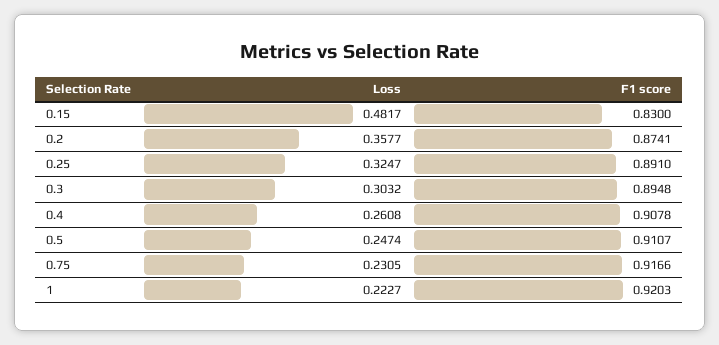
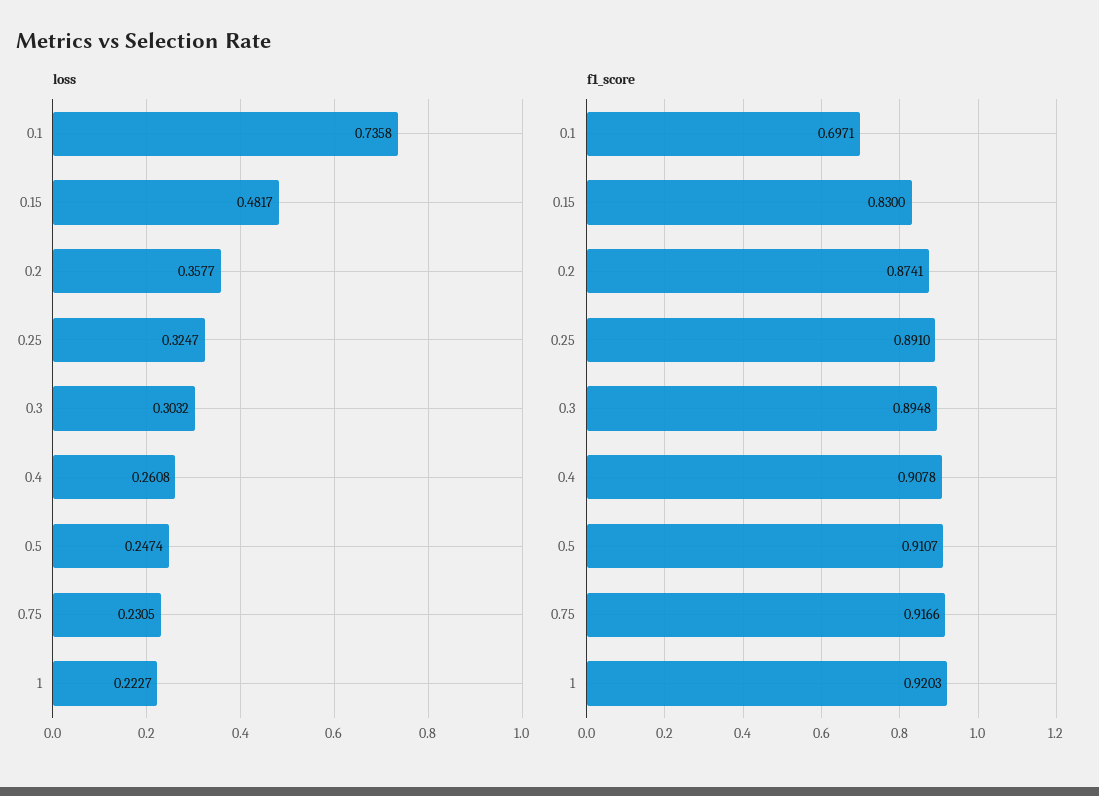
  {
    "Loss": {
      "0.15": 0.4817,
      "0.2": 0.3577,
      "0.25": 0.3247,
      "0.3": 0.3032,
      "0.4": 0.2608,
      "0.5": 0.2474,
      "0.75": 0.2305,
-     "1": 0.2227
+     "1": 0.2227,
+     "0.1": 0.7358
    },
    "F1 score": {
      "0.15": 0.83,
      "0.2": 0.8741,
      "0.25": 0.891,
      "0.3": 0.8948,
      "0.4": 0.9078,
      "0.5": 0.9107,
      "0.75": 0.9166,
-     "1": 0.9203
+     "1": 0.9203,
+     "0.1": 0.6971
    }
  }

